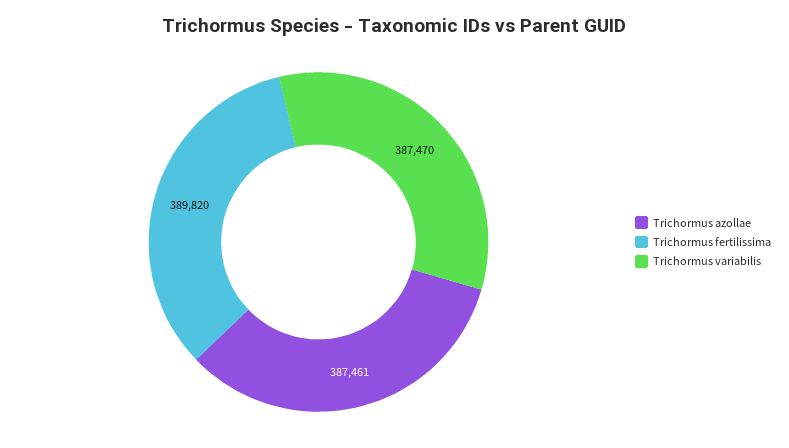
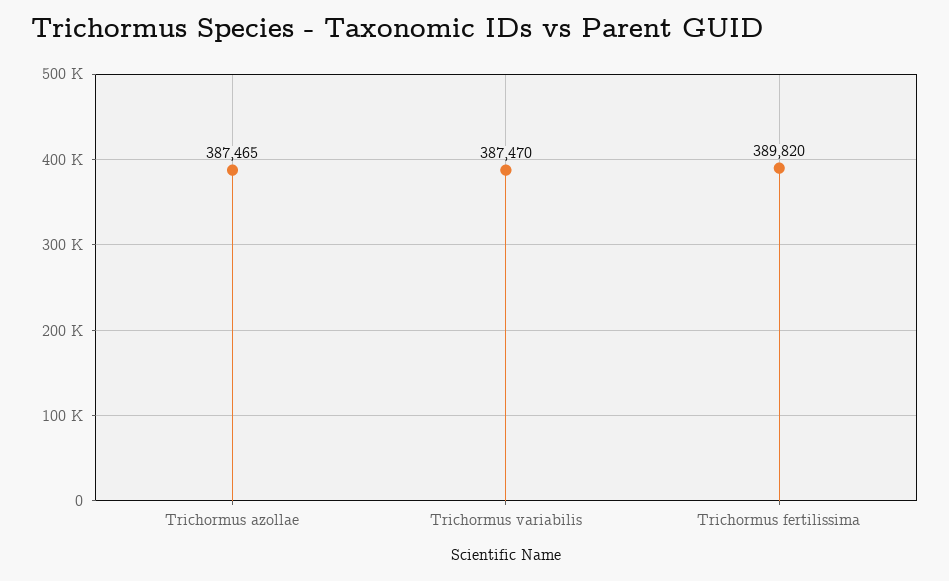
  {
-   "Trichormus azollae": 387461,
+   "Trichormus azollae": 387465,
    "Trichormus fertilissima": 389820,
    "Trichormus variabilis": 387470
  }

